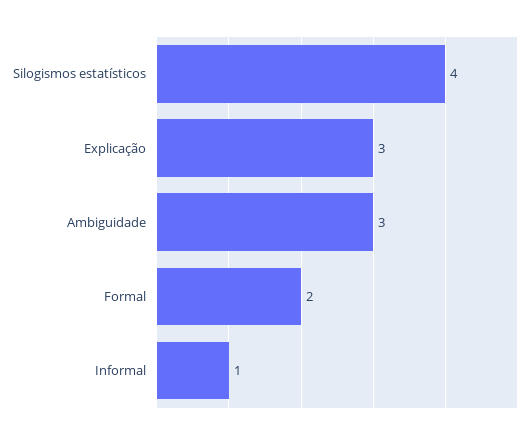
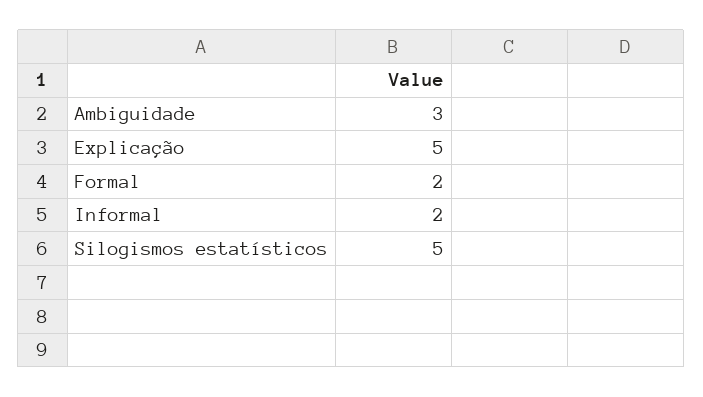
  {
-   "Silogismos estatísticos": 4,
+   "Silogismos estatísticos": 5,
-   "Explicação": 3,
+   "Explicação": 5,
    "Ambiguidade": 3,
    "Formal": 2,
-   "Informal": 1
+   "Informal": 2
  }

